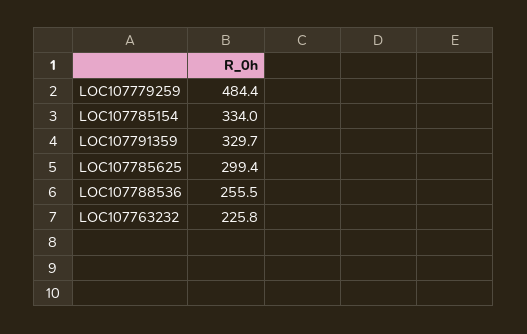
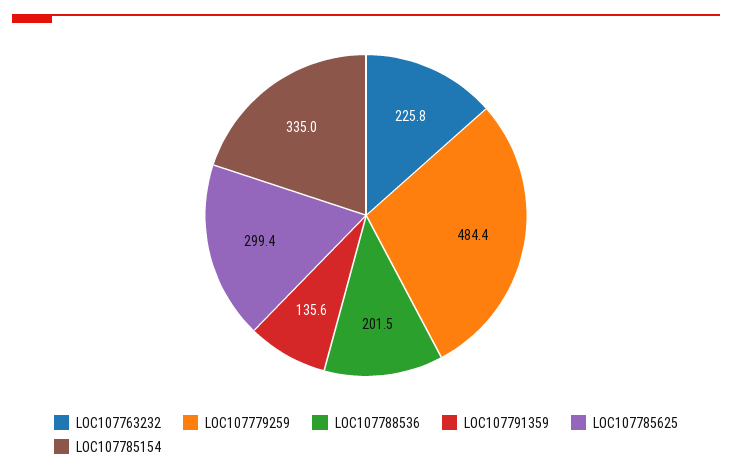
  {
    "LOC107779259": 484.4,
-   "LOC107785154": 334,
+   "LOC107785154": 335,
-   "LOC107791359": 329.7,
+   "LOC107791359": 135.6,
    "LOC107785625": 299.4,
-   "LOC107788536": 255.5,
+   "LOC107788536": 201.5,
    "LOC107763232": 225.8
  }

